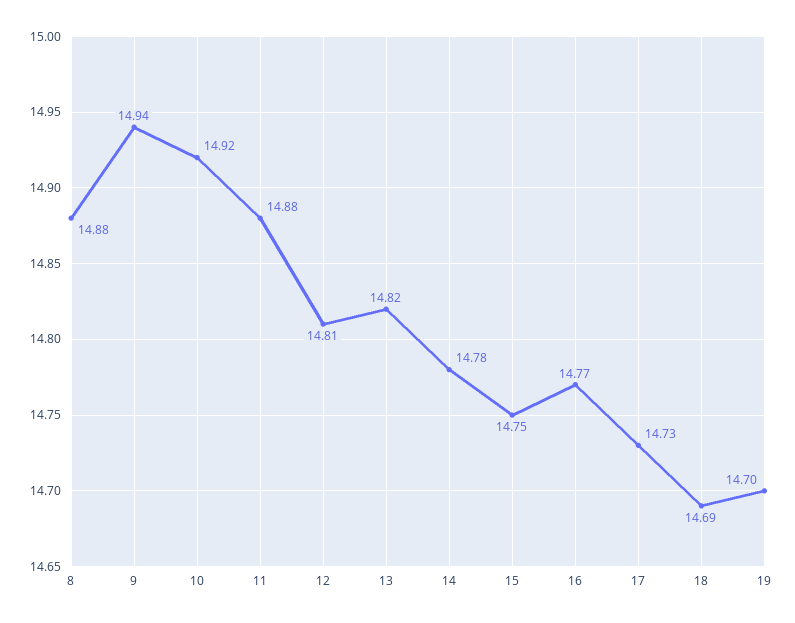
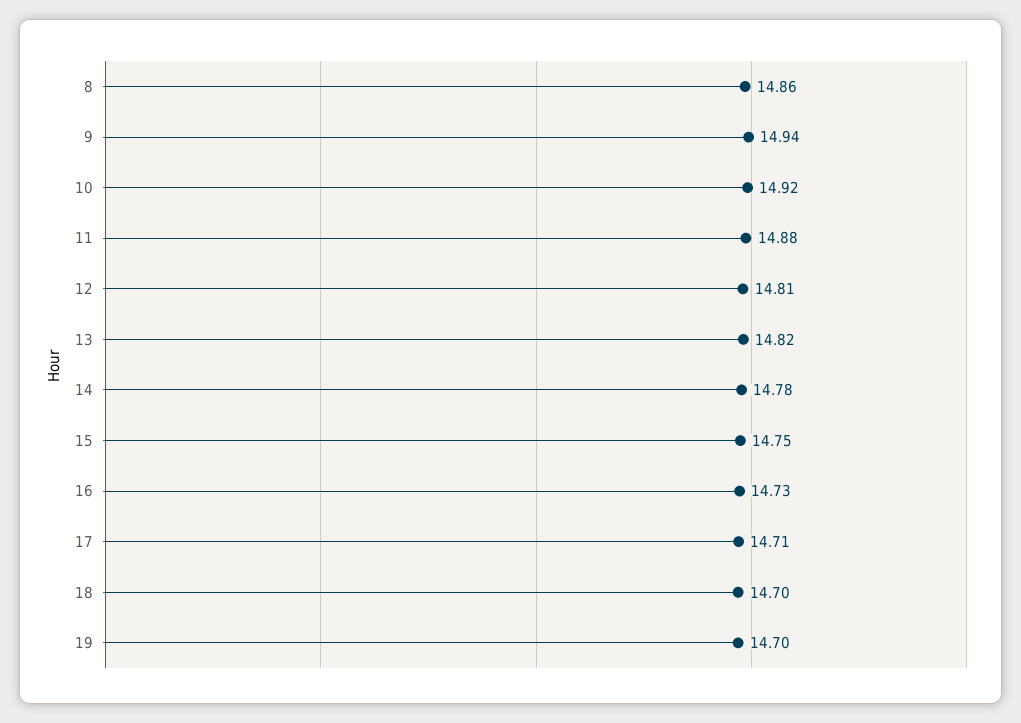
  {
-   "8": 14.88,
+   "8": 14.86,
    "9": 14.94,
    "10": 14.92,
    "11": 14.88,
    "12": 14.81,
    "13": 14.82,
    "14": 14.78,
    "15": 14.75,
-   "16": 14.77,
+   "16": 14.73,
-   "17": 14.73,
+   "17": 14.71,
-   "18": 14.69,
+   "18": 14.7,
    "19": 14.7
  }

